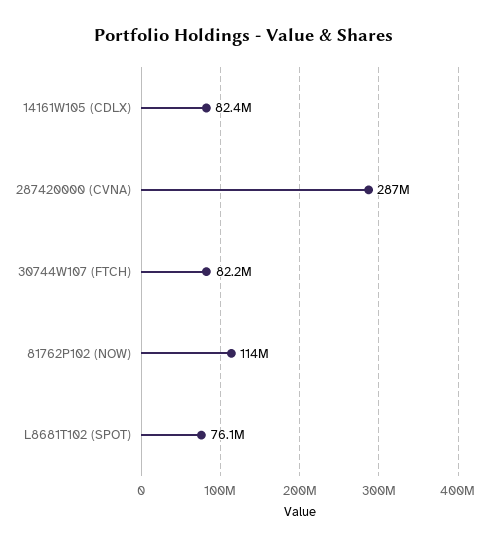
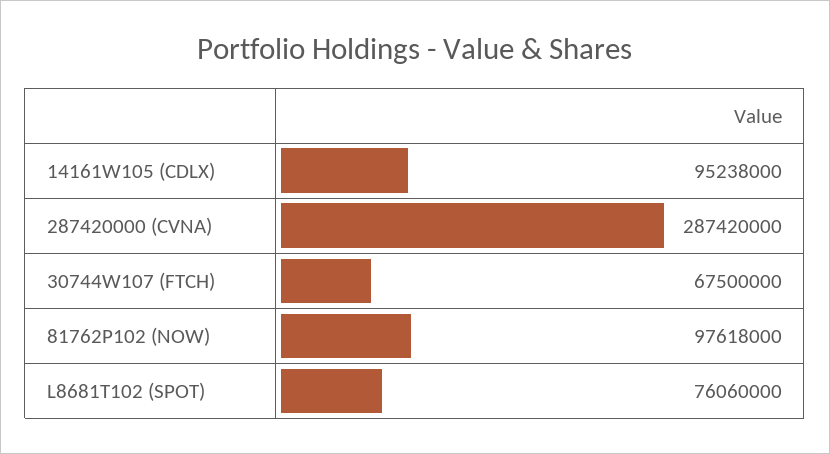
  {
-   "14161W105 (CDLX)": 82400000,
+   "14161W105 (CDLX)": 95238000,
    "287420000 (CVNA)": 287420000,
-   "30744W107 (FTCH)": 82200000,
+   "30744W107 (FTCH)": 67500000,
-   "81762P102 (NOW)": 114000000,
+   "81762P102 (NOW)": 97618000,
    "L8681T102 (SPOT)": 76060000
  }

